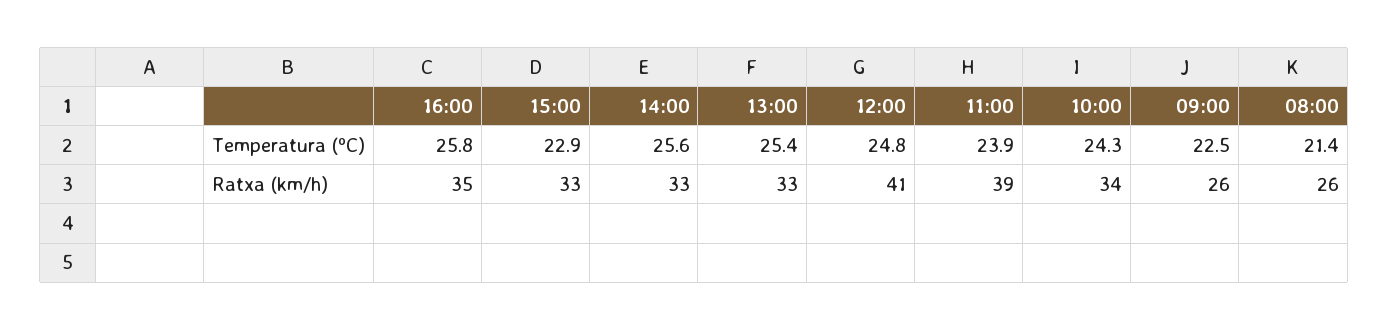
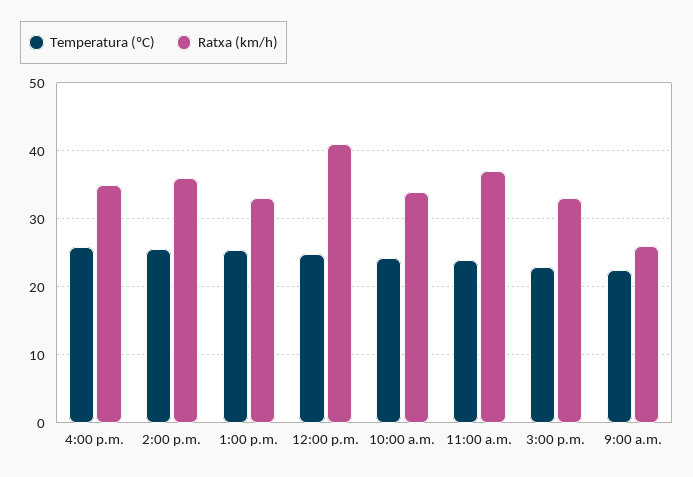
  {
    "Temperatura (ºC)": {
      "16:00": 25.8,
      "15:00": 22.9,
      "14:00": 25.6,
      "13:00": 25.4,
      "12:00": 24.8,
      "11:00": 23.9,
      "10:00": 24.3,
-     "09:00": 22.5,
+     "09:00": 22.5
-     "08:00": 21.4
    },
    "Ratxa (km/h)": {
      "16:00": 35,
      "15:00": 33,
-     "14:00": 33,
+     "14:00": 36,
      "13:00": 33,
      "12:00": 41,
-     "11:00": 39,
+     "11:00": 37,
      "10:00": 34,
-     "09:00": 26,
+     "09:00": 26
-     "08:00": 26
    }
  }

